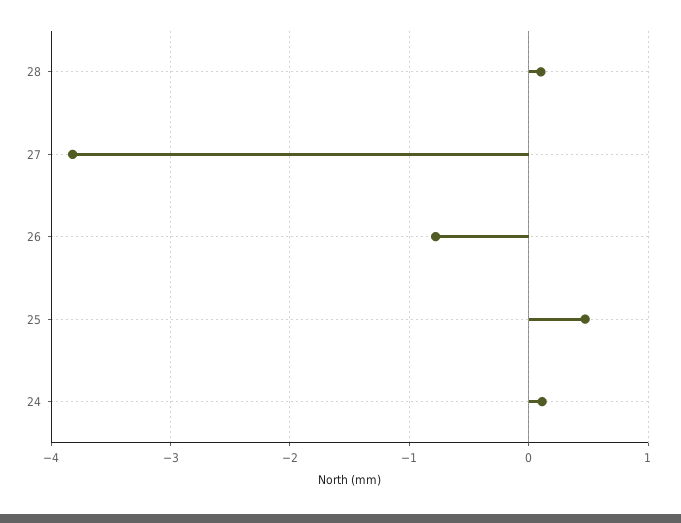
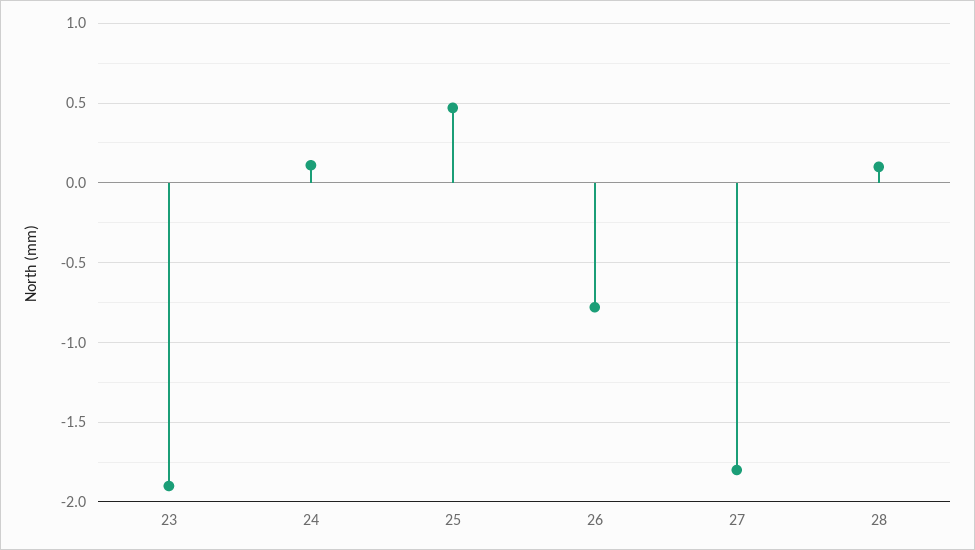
  {
    "28": 0.1,
-   "27": -3.8,
+   "27": -1.8,
    "26": -0.8,
    "25": 0.45,
-   "24": 0.1
+   "24": 0.1,
+   "23": -1.9
  }

